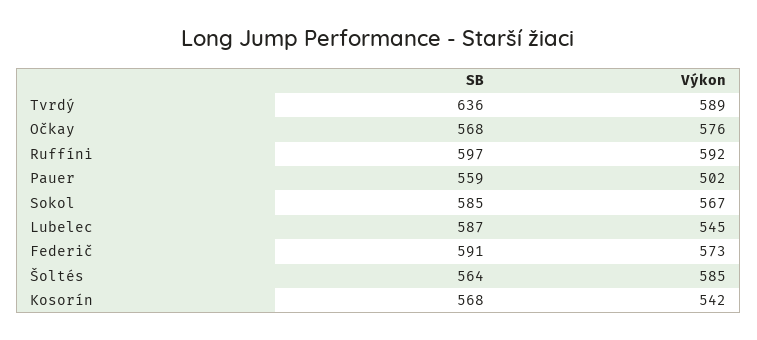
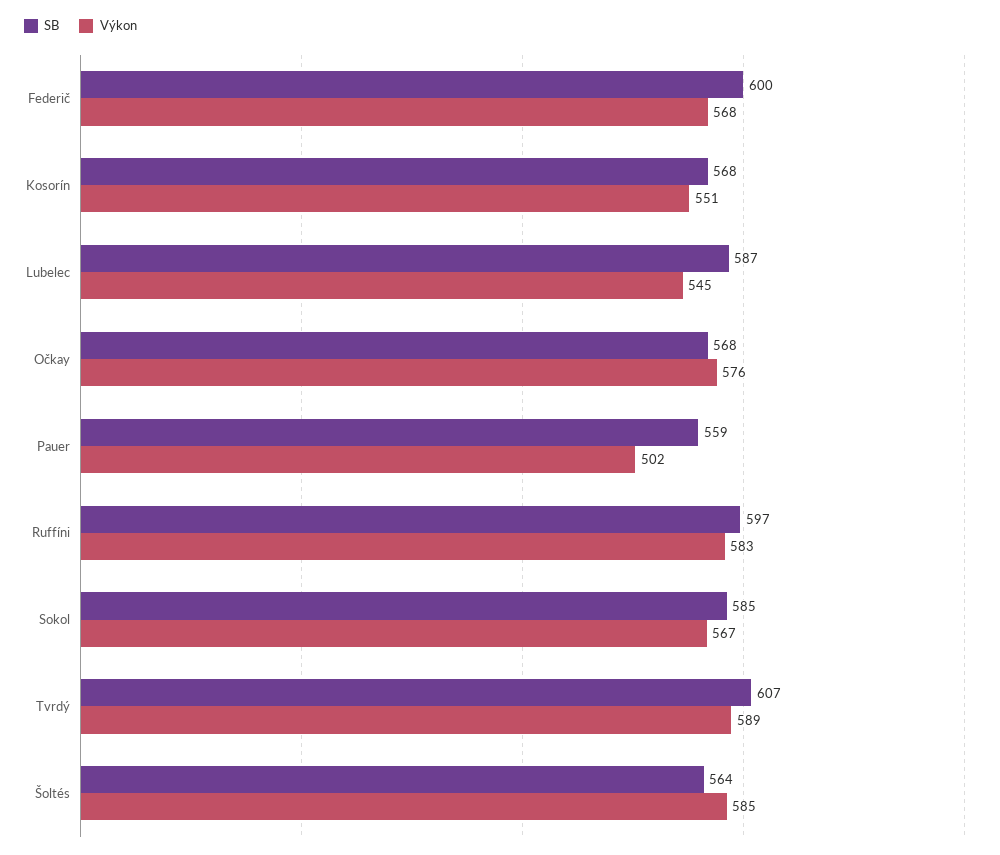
  {
    "SB": {
-     "Tvrdý": 636,
+     "Tvrdý": 607,
      "Očkay": 568,
      "Ruffíni": 597,
      "Pauer": 559,
      "Sokol": 585,
      "Lubelec": 587,
-     "Federič": 591,
+     "Federič": 600,
      "Šoltés": 564,
      "Kosorín": 568
    },
    "Výkon": {
      "Tvrdý": 589,
      "Očkay": 576,
-     "Ruffíni": 592,
+     "Ruffíni": 583,
      "Pauer": 502,
      "Sokol": 567,
      "Lubelec": 545,
-     "Federič": 573,
+     "Federič": 568,
      "Šoltés": 585,
-     "Kosorín": 542
+     "Kosorín": 551
    }
  }

